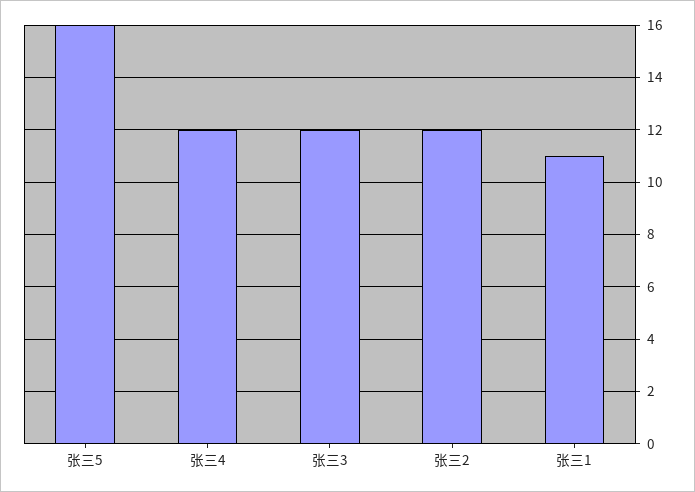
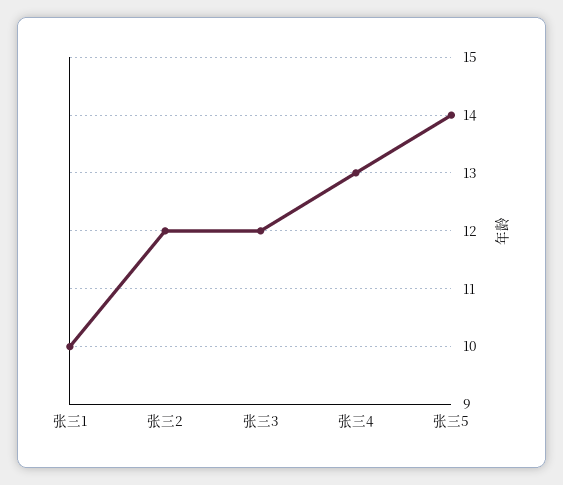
  {
-   "张三5": 16,
+   "张三5": 14,
-   "张三4": 12,
+   "张三4": 13,
    "张三3": 12,
    "张三2": 12,
-   "张三1": 11
+   "张三1": 10
  }

